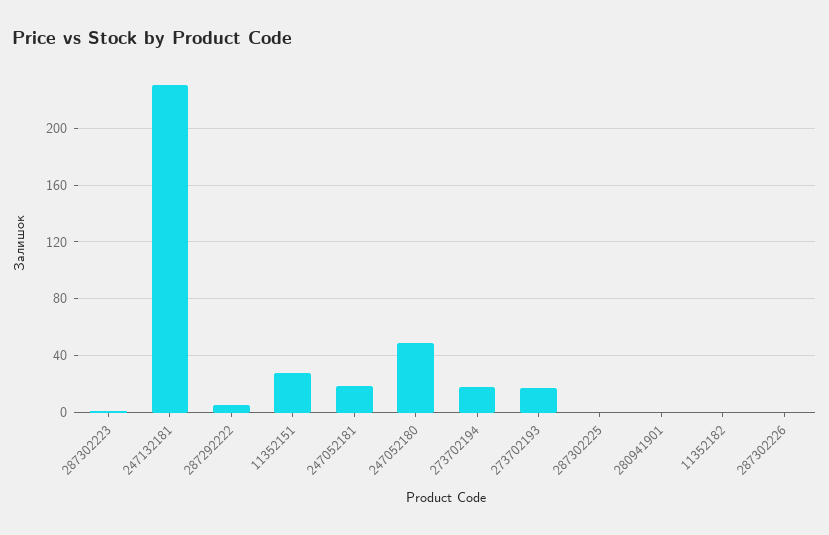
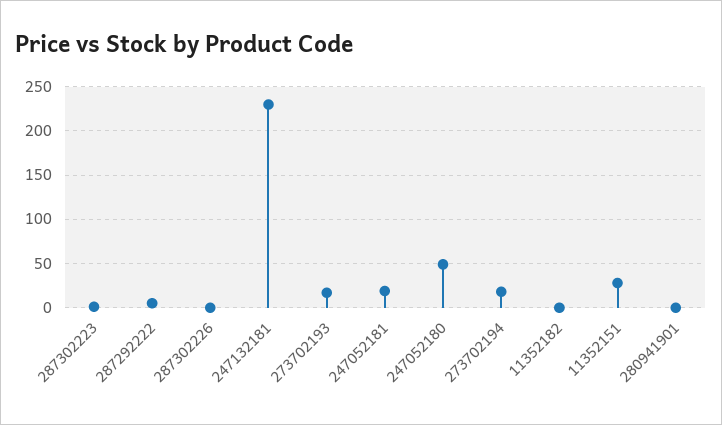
  {
    "287302223": 0,
    "247132181": 230,
    "287292222": 5,
    "11352151": 30,
    "247052181": 20,
    "247052180": 50,
    "273702194": 20,
    "273702193": 15,
-   "287302225": 0,
    "280941901": 0,
    "11352182": 0,
    "287302226": 0
  }

